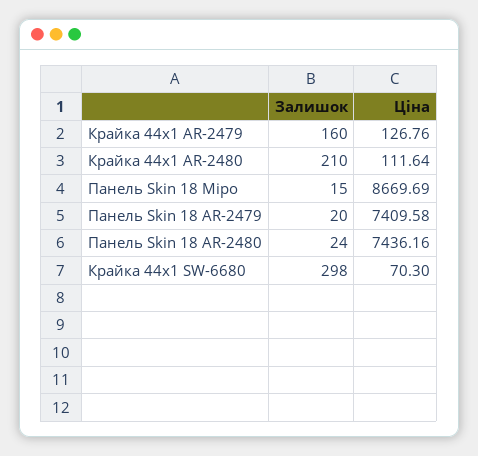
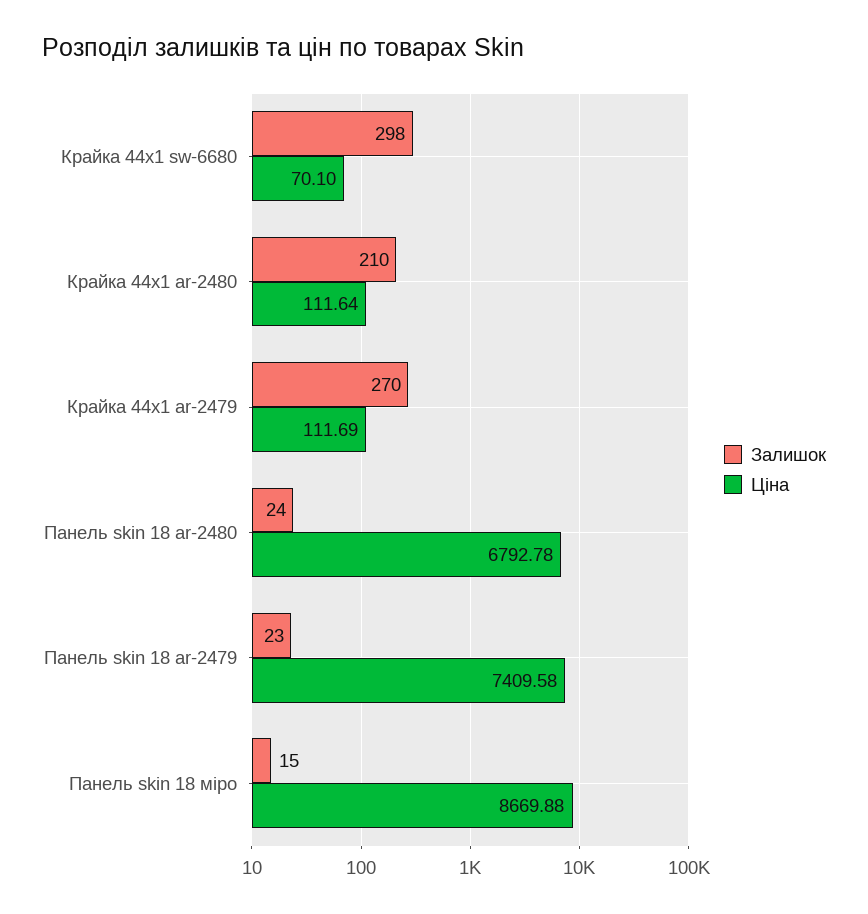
  {
    "Залишок": {
-     "Крайка 44x1 AR-2479": 160,
+     "Крайка 44x1 AR-2479": 270,
      "Крайка 44x1 AR-2480": 210,
      "Панель Skin 18 Міро": 15,
-     "Панель Skin 18 AR-2479": 20,
+     "Панель Skin 18 AR-2479": 23,
      "Панель Skin 18 AR-2480": 24,
      "Крайка 44x1 SW-6680": 298
    },
    "Ціна": {
-     "Крайка 44x1 AR-2479": 126.76,
+     "Крайка 44x1 AR-2479": 111.69,
      "Крайка 44x1 AR-2480": 111.64,
-     "Панель Skin 18 Міро": 8669.69,
+     "Панель Skin 18 Міро": 8669.88,
      "Панель Skin 18 AR-2479": 7409.58,
-     "Панель Skin 18 AR-2480": 7436.16,
+     "Панель Skin 18 AR-2480": 6792.78,
-     "Крайка 44x1 SW-6680": 70.3
+     "Крайка 44x1 SW-6680": 70.1
    }
  }

